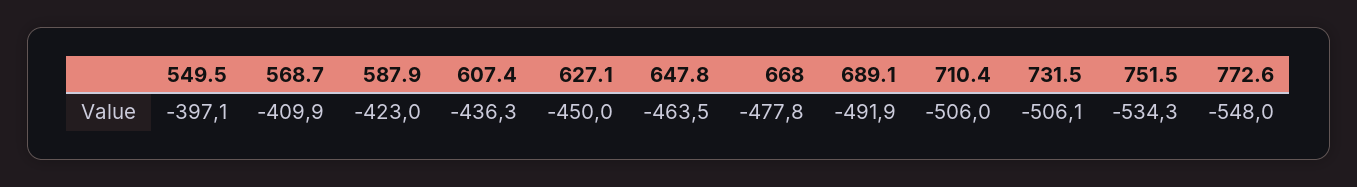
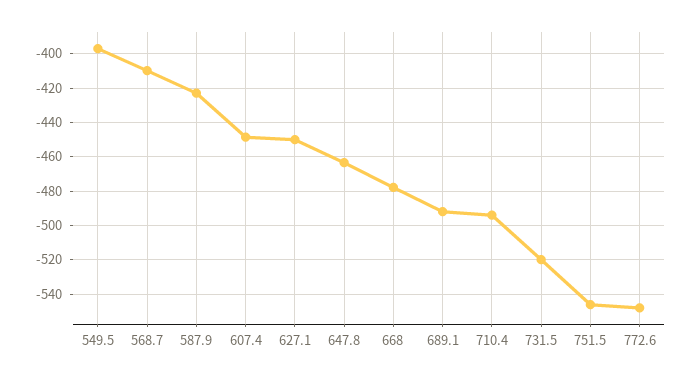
  {
    "549.5": -397.1,
    "568.7": -409.9,
    "587.9": -423,
-   "607.4": -436.3,
+   "607.4": -450,
    "627.1": -450,
    "647.8": -463.5,
    "668": -477.8,
    "689.1": -491.9,
-   "710.4": -506,
+   "710.4": -495,
-   "731.5": -506.1,
+   "731.5": -520,
-   "751.5": -534.3,
+   "751.5": -545,
    "772.6": -548
  }

